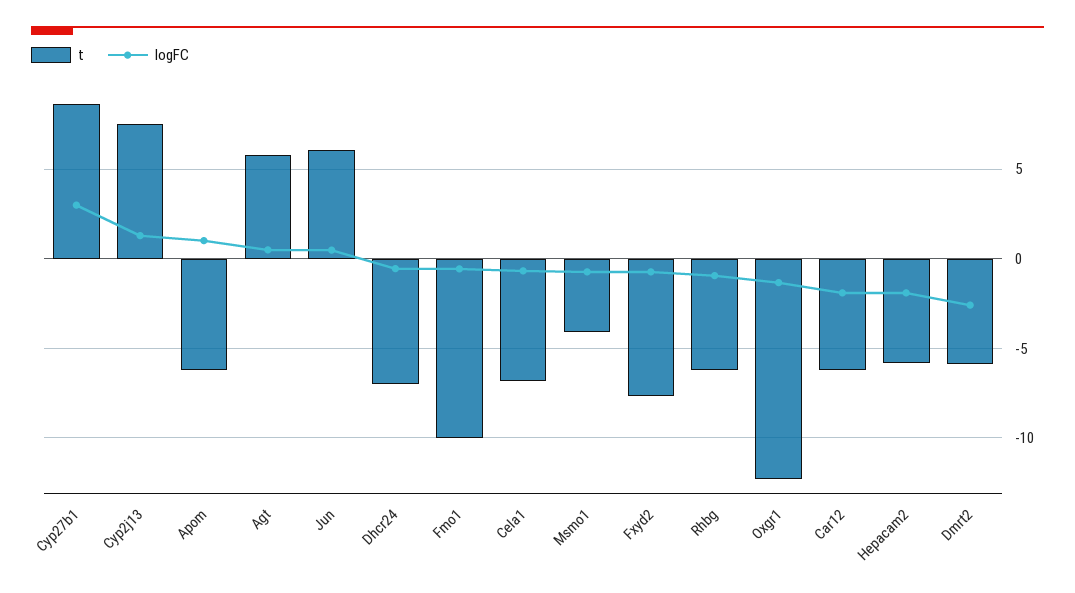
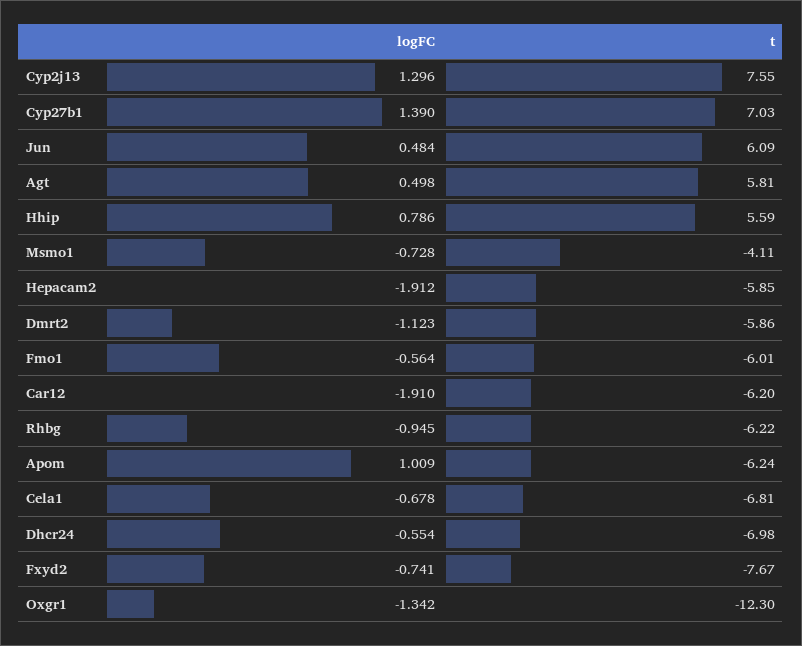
  {
    "t": {
-     "Cyp27b1": 8.5,
+     "Cyp27b1": 7.03,
      "Cyp2j13": 7.55,
      "Apom": -6.24,
      "Agt": 5.81,
      "Jun": 6.09,
      "Dhcr24": -6.98,
-     "Fmo1": -10,
+     "Fmo1": -6.01,
      "Cela1": -6.81,
      "Msmo1": -4.11,
      "Fxyd2": -7.67,
      "Rhbg": -6.22,
      "Oxgr1": -12.3,
      "Car12": -6.2,
      "Hepacam2": -5.85,
-     "Dmrt2": -5.86
+     "Dmrt2": -5.86,
+     "Hhip": 5.59
    },
    "logFC": {
-     "Cyp27b1": 3,
+     "Cyp27b1": 1.39,
      "Cyp2j13": 1.296,
      "Apom": 1.009,
      "Agt": 0.498,
      "Jun": 0.484,
      "Dhcr24": -0.554,
      "Fmo1": -0.564,
      "Cela1": -0.678,
      "Msmo1": -0.728,
      "Fxyd2": -0.741,
      "Rhbg": -0.945,
      "Oxgr1": -1.342,
      "Car12": -1.91,
      "Hepacam2": -1.912,
-     "Dmrt2": -2.5
+     "Dmrt2": -1.123,
+     "Hhip": 0.786
    }
  }

